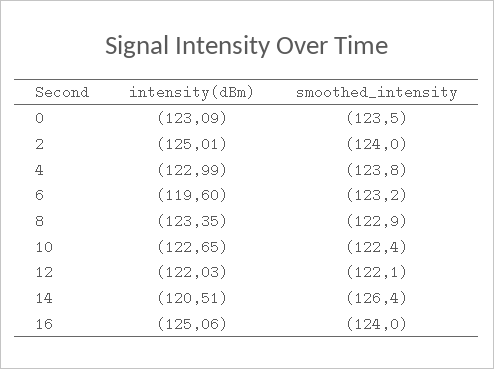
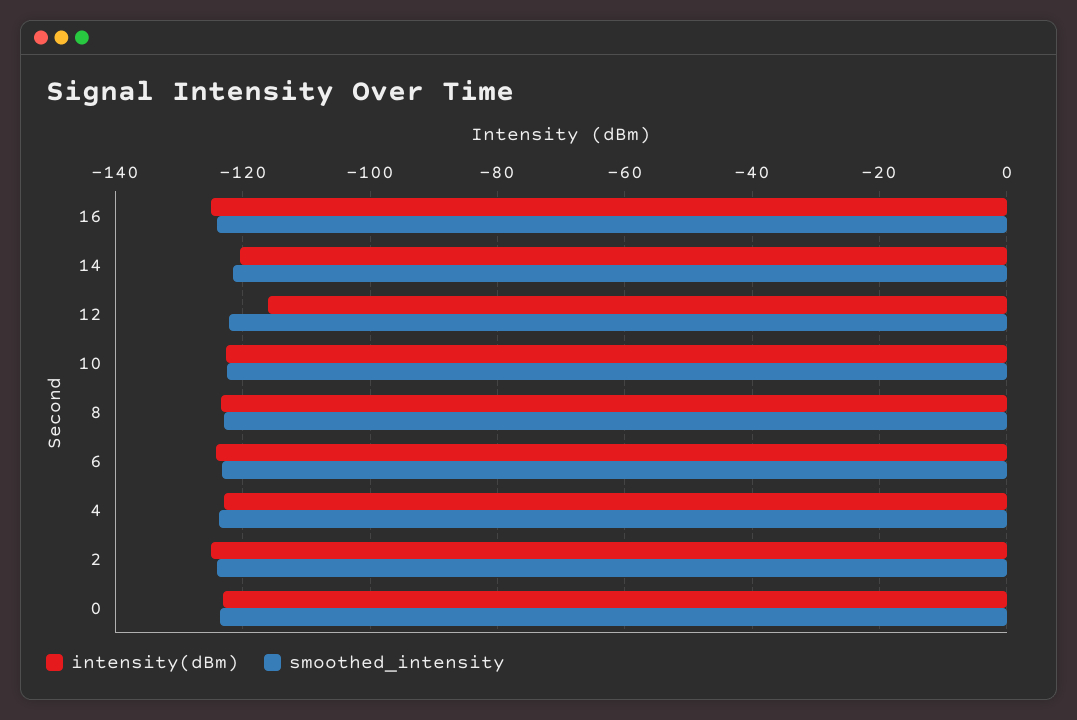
  {
    "intensity(dBm)": {
      "0": -123.09,
      "2": -125.01,
      "4": -122.99,
-     "6": -119.6,
+     "6": -124,
      "8": -123.35,
      "10": -122.65,
-     "12": -122.03,
+     "12": -116,
      "14": -120.51,
      "16": -125.06
    },
    "smoothed_intensity": {
      "0": -123.5,
      "2": -124,
      "4": -123.8,
      "6": -123.2,
      "8": -122.9,
      "10": -122.4,
      "12": -122.1,
-     "14": -126.4,
+     "14": -122,
      "16": -124
    }
  }

